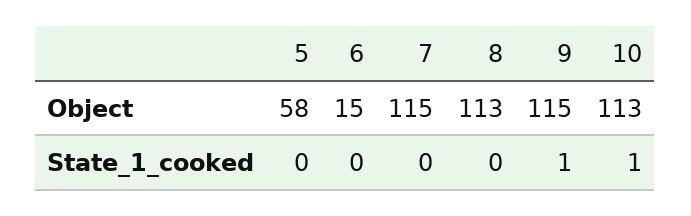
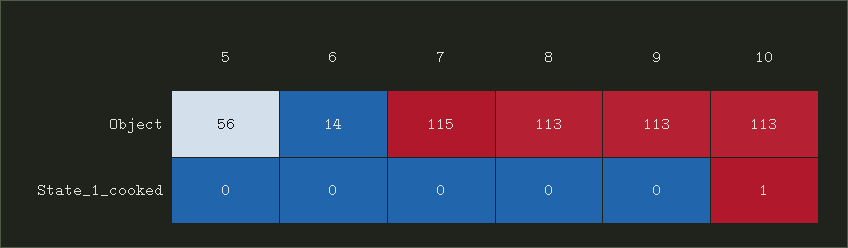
  {
    "5": {
-     "Object": 58,
+     "Object": 56,
      "State_1_cooked": 0
    },
    "6": {
-     "Object": 15,
+     "Object": 14,
      "State_1_cooked": 0
    },
    "7": {
      "Object": 115,
      "State_1_cooked": 0
    },
    "8": {
      "Object": 113,
      "State_1_cooked": 0
    },
    "9": {
-     "Object": 115,
+     "Object": 113,
-     "State_1_cooked": 1
+     "State_1_cooked": 0
    },
    "10": {
      "Object": 113,
      "State_1_cooked": 1
    }
  }

